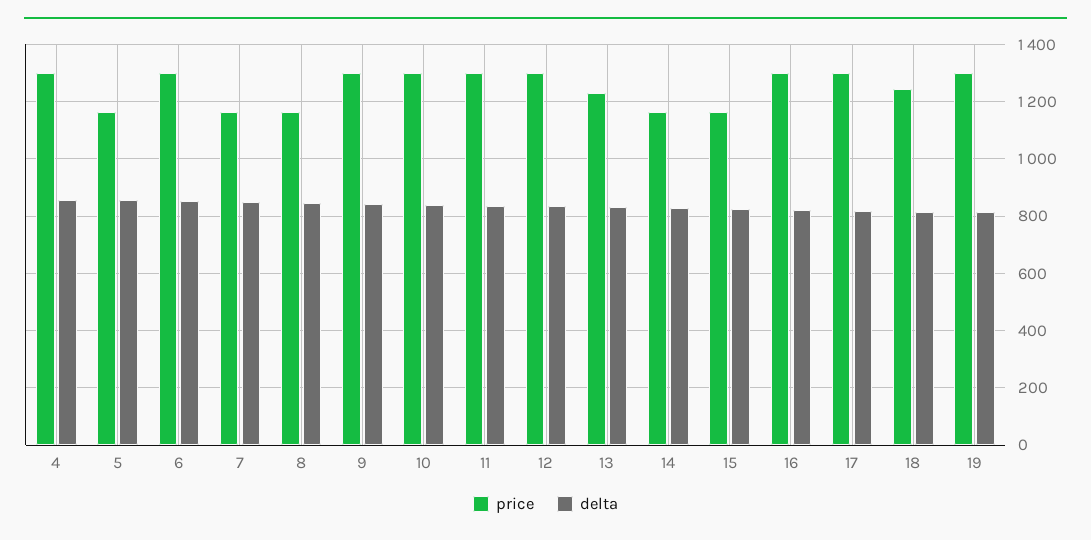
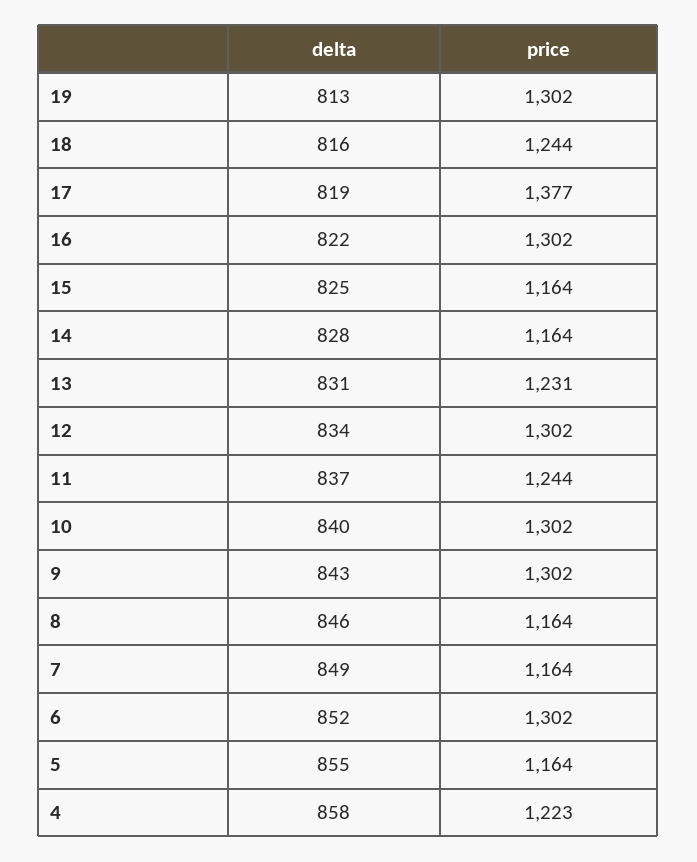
  {
    "price": {
-     "4": 1300,
+     "4": 1223,
      "5": 1164,
      "6": 1302,
      "7": 1164,
      "8": 1164,
      "9": 1302,
      "10": 1302,
-     "11": 1300,
+     "11": 1244,
      "12": 1302,
      "13": 1231,
      "14": 1164,
      "15": 1164,
      "16": 1302,
-     "17": 1300,
+     "17": 1377,
      "18": 1244,
      "19": 1302
    },
    "delta": {
      "4": 858,
      "5": 855,
      "6": 852,
      "7": 849,
      "8": 846,
      "9": 843,
      "10": 840,
      "11": 837,
      "12": 834,
      "13": 831,
      "14": 828,
      "15": 825,
      "16": 822,
      "17": 819,
      "18": 816,
      "19": 813
    }
  }

